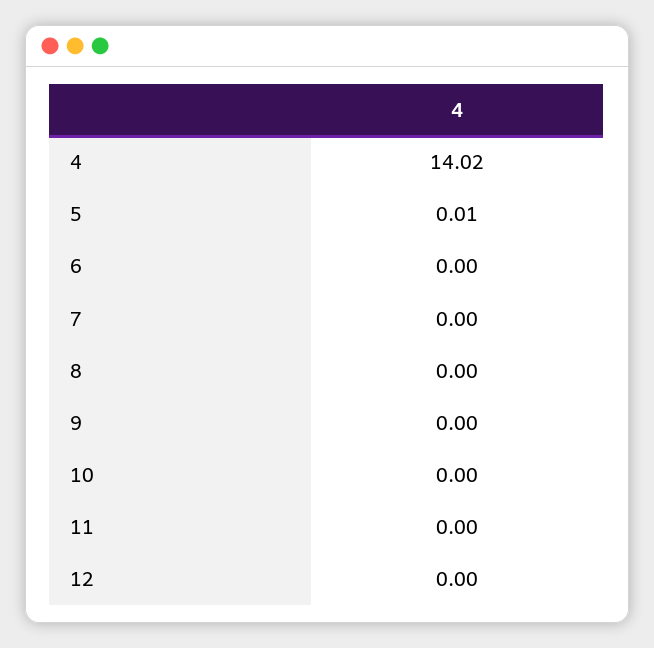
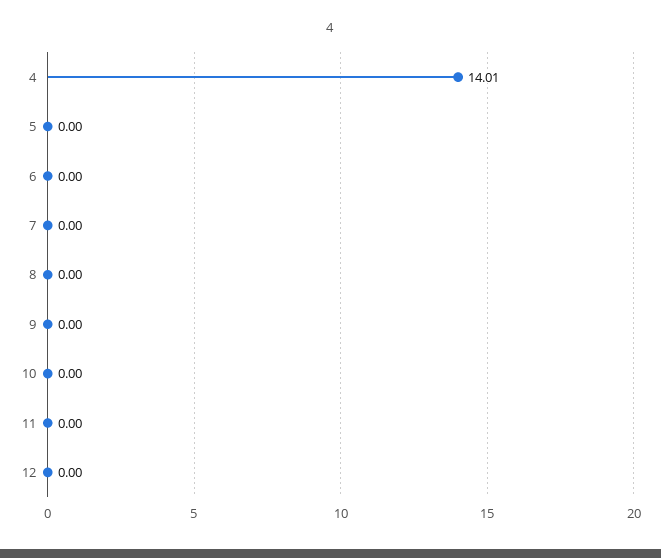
  {
-   "4": 14.02,
+   "4": 14.01,
-   "5": 0.01,
+   "5": 0,
    "6": 0,
    "7": 0,
    "8": 0,
    "9": 0,
    "10": 0,
    "11": 0,
    "12": 0
  }

